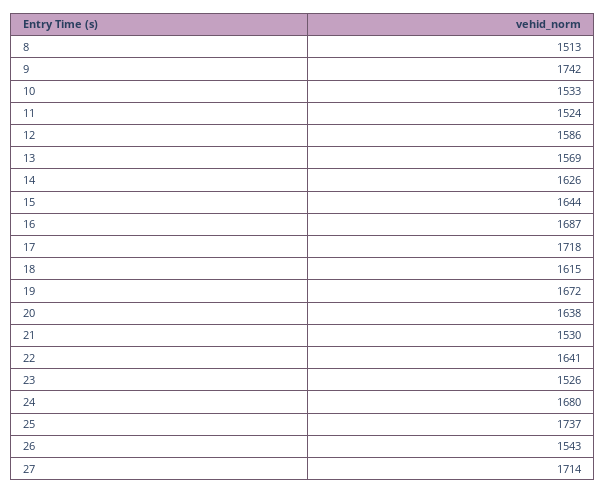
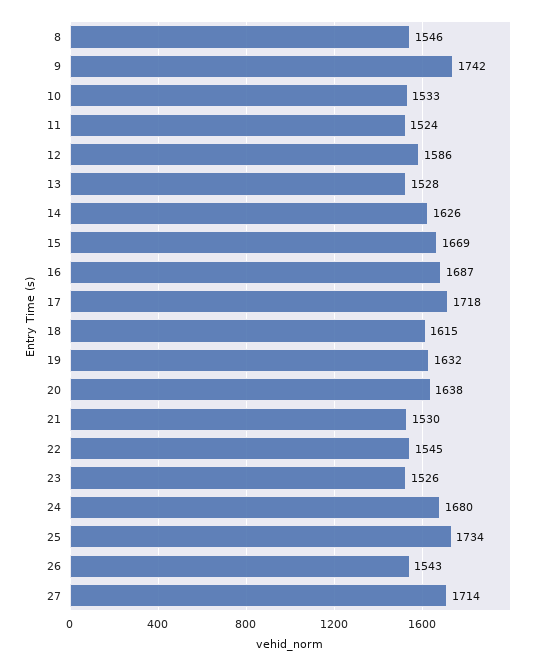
  {
-   "8": 1513,
+   "8": 1546,
    "9": 1742,
    "10": 1533,
    "11": 1524,
    "12": 1586,
-   "13": 1569,
+   "13": 1528,
    "14": 1626,
-   "15": 1644,
+   "15": 1669,
    "16": 1687,
    "17": 1718,
    "18": 1615,
-   "19": 1672,
+   "19": 1632,
    "20": 1638,
    "21": 1530,
-   "22": 1641,
+   "22": 1545,
    "23": 1526,
    "24": 1680,
-   "25": 1737,
+   "25": 1734,
    "26": 1543,
    "27": 1714
  }

